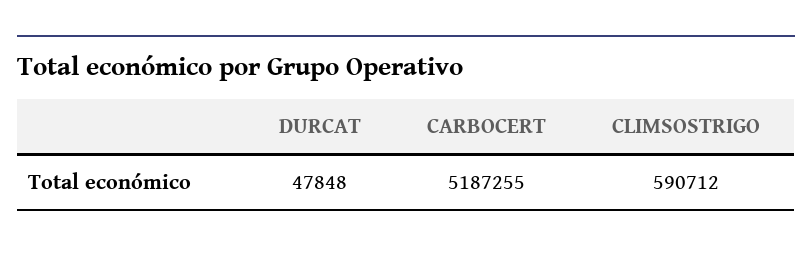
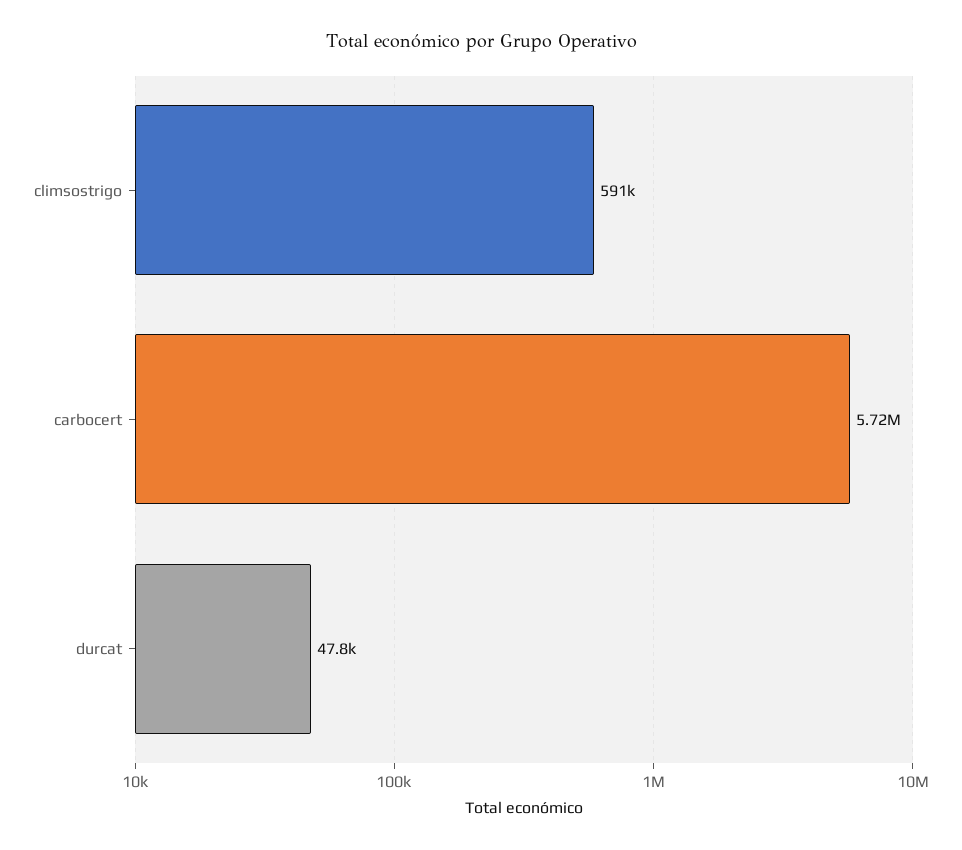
  {
    "DURCAT": 47848,
-   "CARBOCERT": 5187255,
+   "CARBOCERT": 5720000,
    "CLIMSOSTRIGO": 590712
  }

